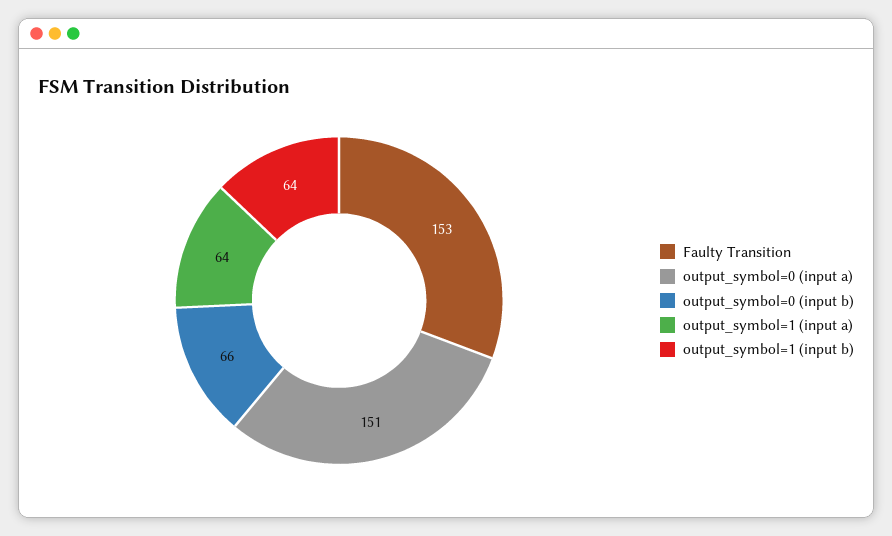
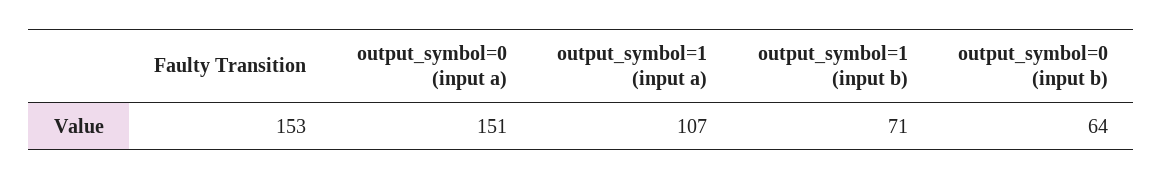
  {
    "Faulty Transition": 153,
    "output_symbol=0 (input a)": 151,
-   "output_symbol=0 (input b)": 66,
+   "output_symbol=0 (input b)": 64,
-   "output_symbol=1 (input a)": 64,
+   "output_symbol=1 (input a)": 107,
-   "output_symbol=1 (input b)": 64
+   "output_symbol=1 (input b)": 71
  }

